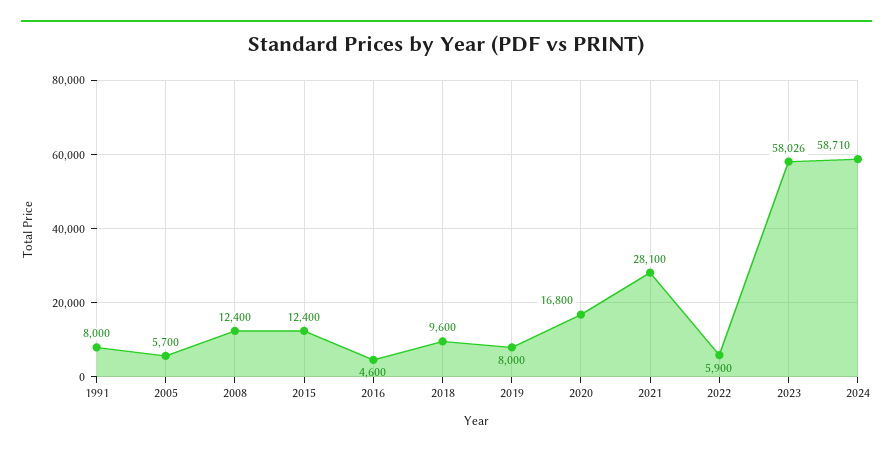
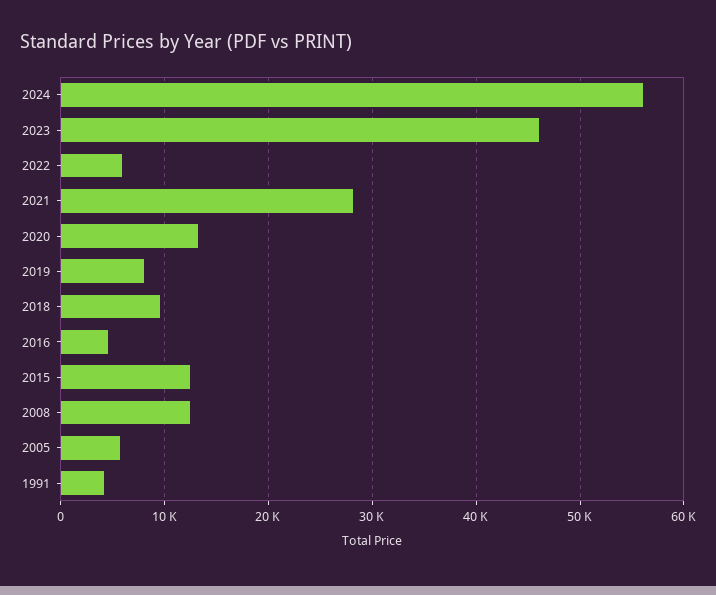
  {
-   "1991": 8000,
+   "1991": 4000,
    "2005": 5700,
    "2008": 12400,
    "2015": 12400,
    "2016": 4600,
    "2018": 9600,
    "2019": 8000,
-   "2020": 16800,
+   "2020": 13000,
    "2021": 28100,
    "2022": 5900,
-   "2023": 58026,
+   "2023": 46000,
-   "2024": 58710
+   "2024": 56000
  }

